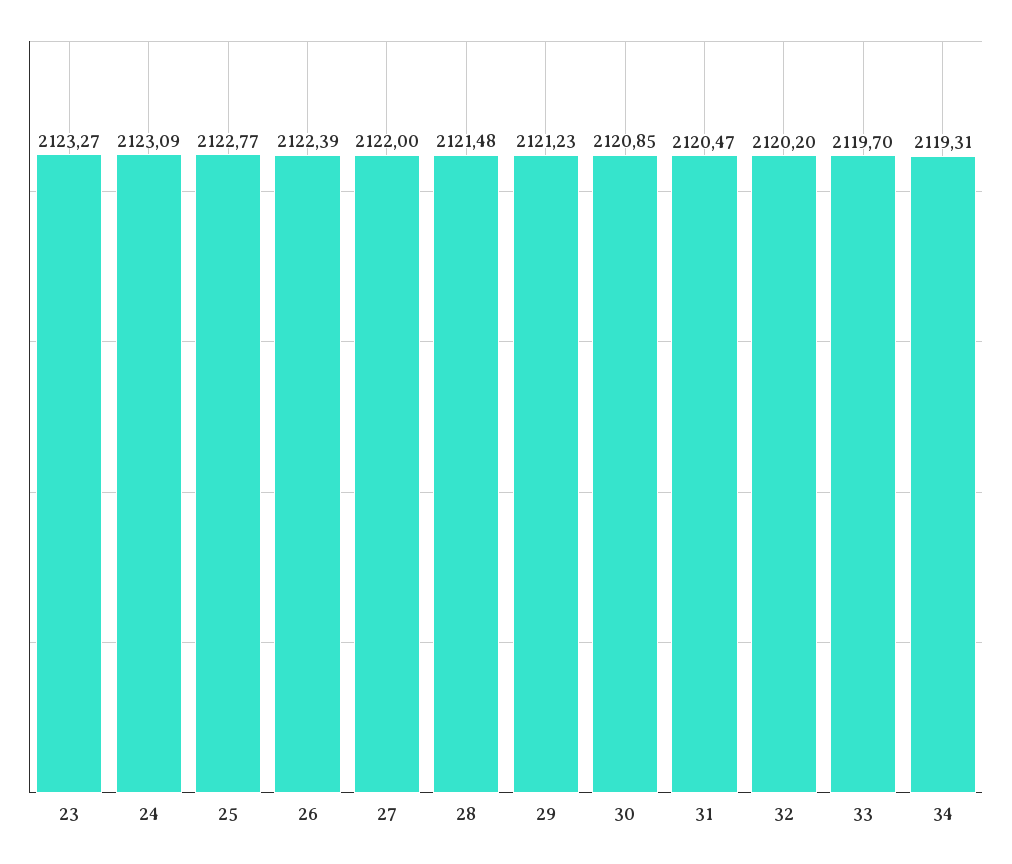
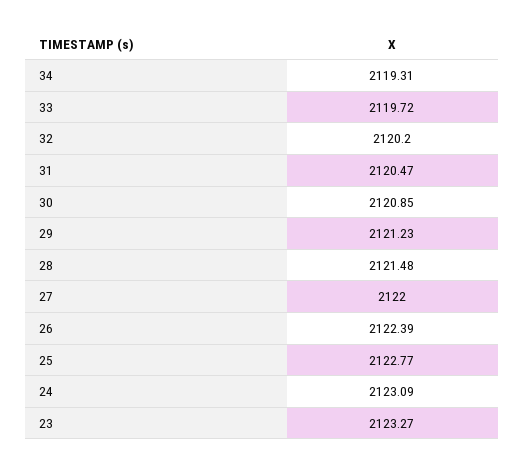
  {
    "23": 2123.27,
    "24": 2123.09,
    "25": 2122.77,
    "26": 2122.39,
    "27": 2122,
    "28": 2121.48,
    "29": 2121.23,
    "30": 2120.85,
    "31": 2120.47,
    "32": 2120.2,
-   "33": 2119.7,
+   "33": 2119.72,
    "34": 2119.31
  }

